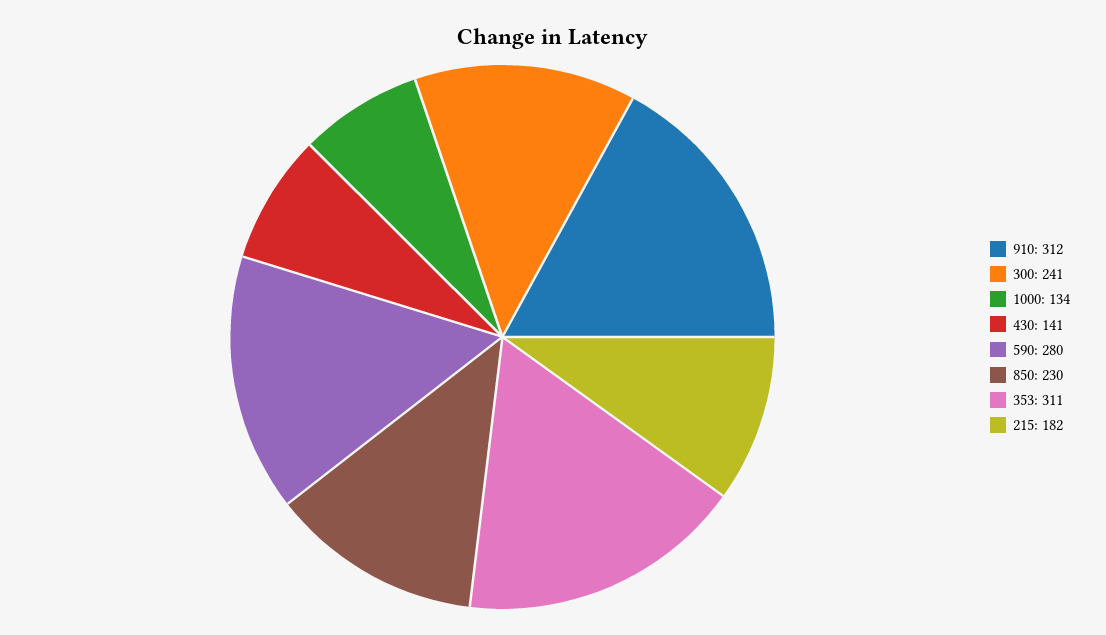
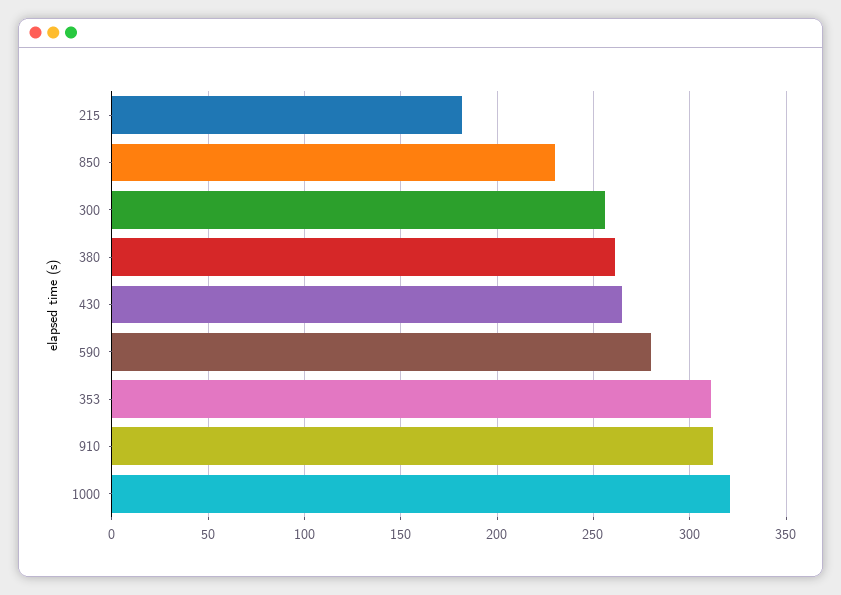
  {
    "910": 312,
-   "300": 241,
+   "300": 255,
-   "1000": 134,
+   "1000": 320,
-   "430": 141,
+   "430": 265,
    "590": 280,
    "850": 230,
    "353": 311,
-   "215": 182
+   "215": 182,
+   "380": 260
  }

